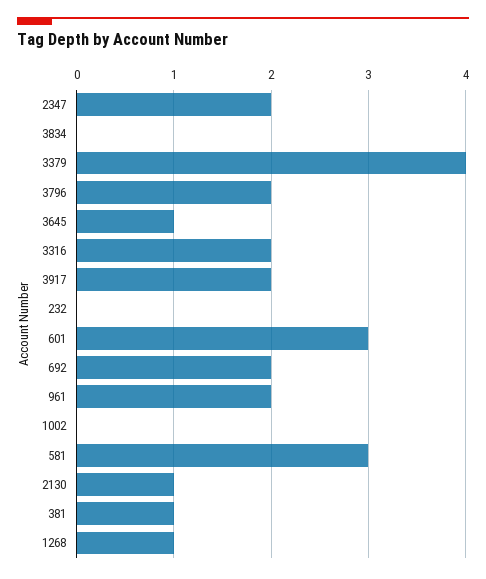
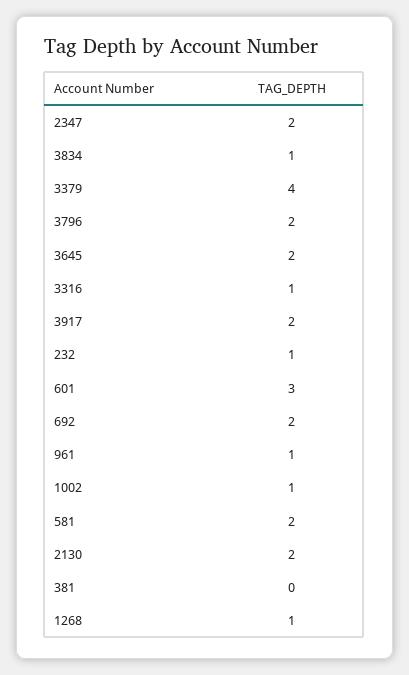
  {
    "2347": 2,
-   "3834": 0,
+   "3834": 1,
    "3379": 4,
    "3796": 2,
-   "3645": 1,
+   "3645": 2,
-   "3316": 2,
+   "3316": 1,
    "3917": 2,
-   "232": 0,
+   "232": 1,
    "601": 3,
    "692": 2,
-   "961": 2,
+   "961": 1,
-   "1002": 0,
+   "1002": 1,
-   "581": 3,
+   "581": 2,
-   "2130": 1,
+   "2130": 2,
-   "381": 1,
+   "381": 0,
    "1268": 1
  }

